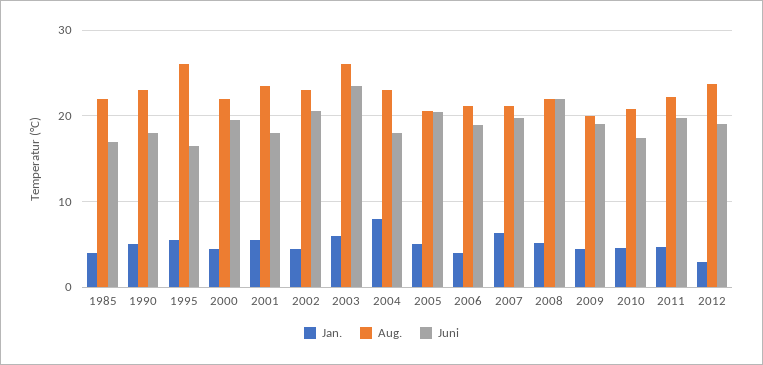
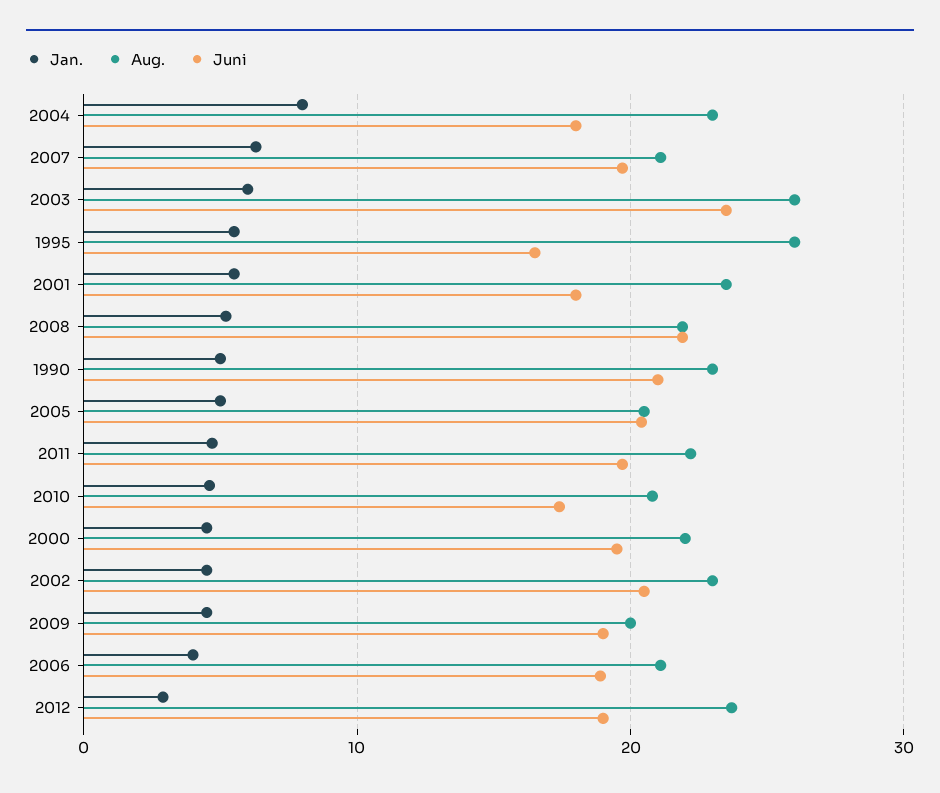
  {
    "Jan.": {
-     "1985": 4,
      "1990": 5,
      "1995": 6,
      "2000": 5,
      "2001": 6,
      "2002": 5,
      "2003": 6,
      "2004": 8,
      "2005": 5,
      "2006": 4,
      "2007": 6,
      "2008": 5,
      "2009": 5,
      "2010": 5,
      "2011": 5,
      "2012": 3
    },
    "Aug.": {
-     "1985": 22,
      "1990": 23,
      "1995": 26,
      "2000": 22,
      "2001": 24,
      "2002": 23,
      "2003": 26,
      "2004": 23,
      "2005": 21,
      "2006": 21,
      "2007": 21,
      "2008": 22,
      "2009": 20,
      "2010": 21,
      "2011": 22,
      "2012": 24
    },
    "Juni": {
-     "1985": 17,
-     "1990": 18,
+     "1990": 21,
      "1995": 17,
      "2000": 20,
      "2001": 18,
      "2002": 21,
      "2003": 24,
      "2004": 18,
      "2005": 20,
      "2006": 19,
      "2007": 20,
      "2008": 22,
      "2009": 19,
      "2010": 17,
      "2011": 20,
      "2012": 19
    }
  }

